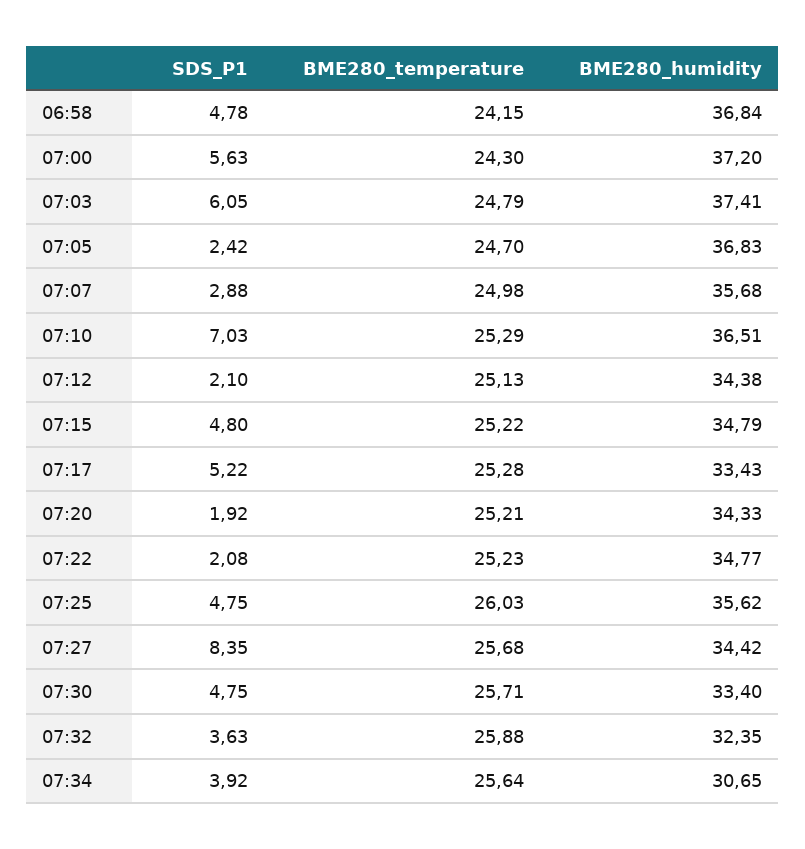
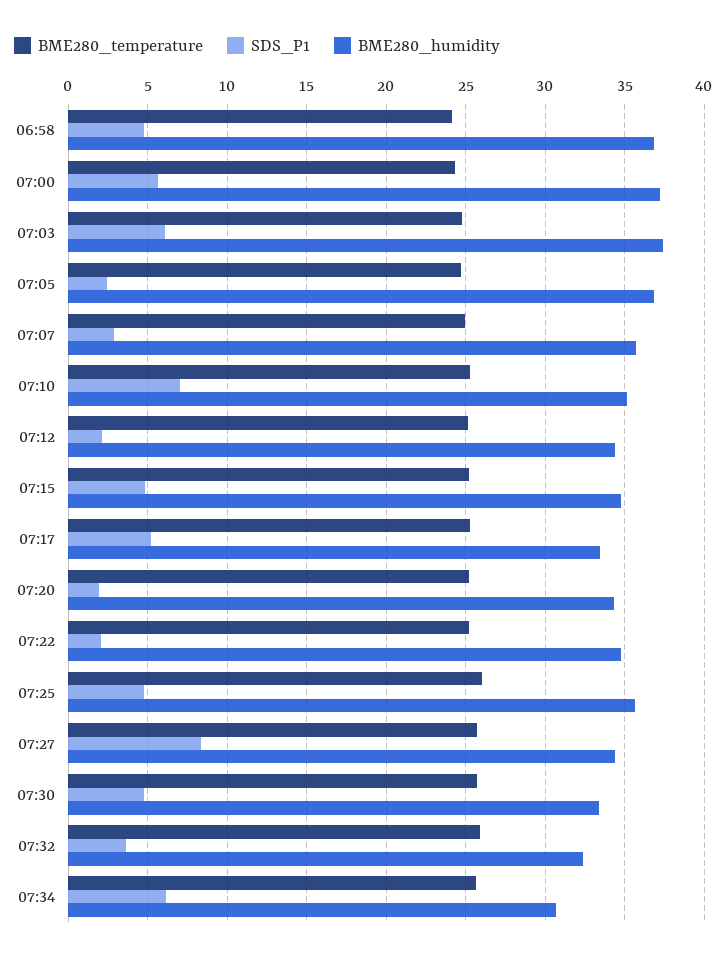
  {
    "SDS_P1": {
      "06:58": 4.78,
      "07:00": 5.63,
      "07:03": 6.05,
      "07:05": 2.42,
      "07:07": 2.88,
      "07:10": 7.03,
      "07:12": 2.1,
      "07:15": 4.8,
      "07:17": 5.22,
      "07:20": 1.92,
      "07:22": 2.08,
      "07:25": 4.75,
      "07:27": 8.35,
      "07:30": 4.75,
      "07:32": 3.63,
-     "07:34": 3.92
+     "07:34": 6
    },
    "BME280_temperature": {
      "06:58": 24.15,
      "07:00": 24.3,
      "07:03": 24.79,
      "07:05": 24.7,
      "07:07": 24.98,
      "07:10": 25.29,
      "07:12": 25.13,
      "07:15": 25.22,
      "07:17": 25.28,
      "07:20": 25.21,
      "07:22": 25.23,
      "07:25": 26.03,
      "07:27": 25.68,
      "07:30": 25.71,
      "07:32": 25.88,
      "07:34": 25.64
    },
    "BME280_humidity": {
      "06:58": 36.84,
      "07:00": 37.2,
      "07:03": 37.41,
      "07:05": 36.83,
      "07:07": 35.68,
-     "07:10": 36.51,
+     "07:10": 35,
      "07:12": 34.38,
      "07:15": 34.79,
      "07:17": 33.43,
      "07:20": 34.33,
      "07:22": 34.77,
      "07:25": 35.62,
      "07:27": 34.42,
      "07:30": 33.4,
      "07:32": 32.35,
      "07:34": 30.65
    }
  }

